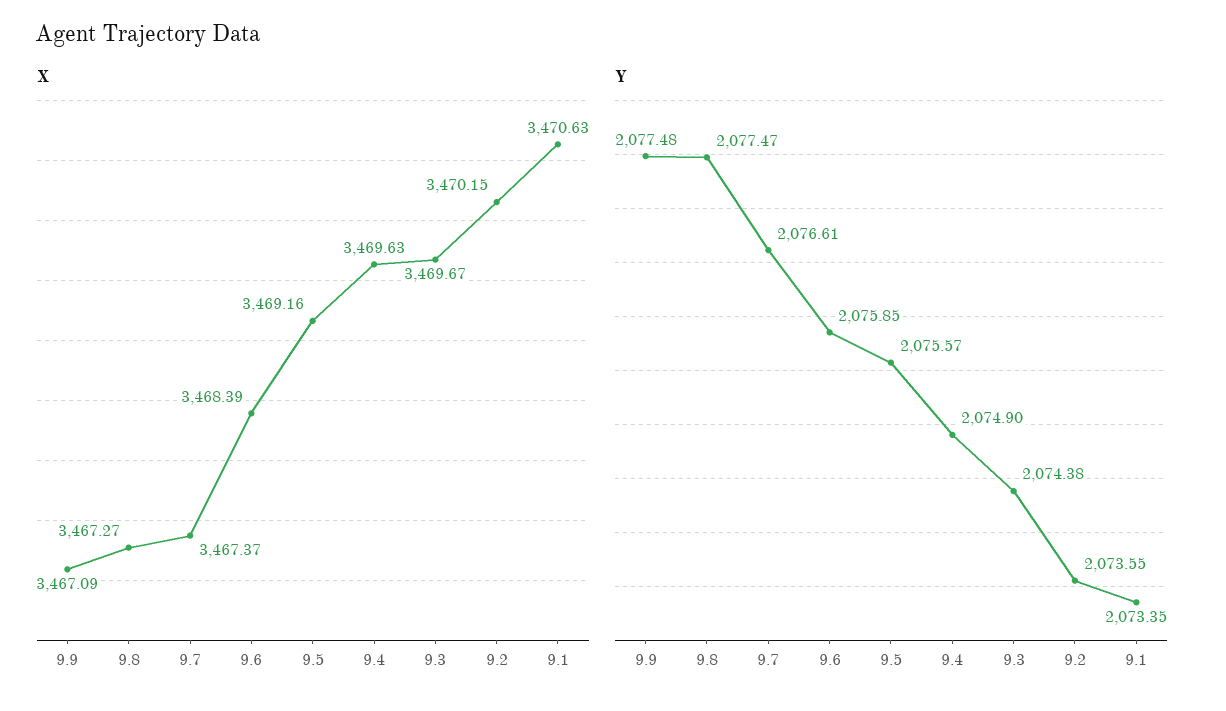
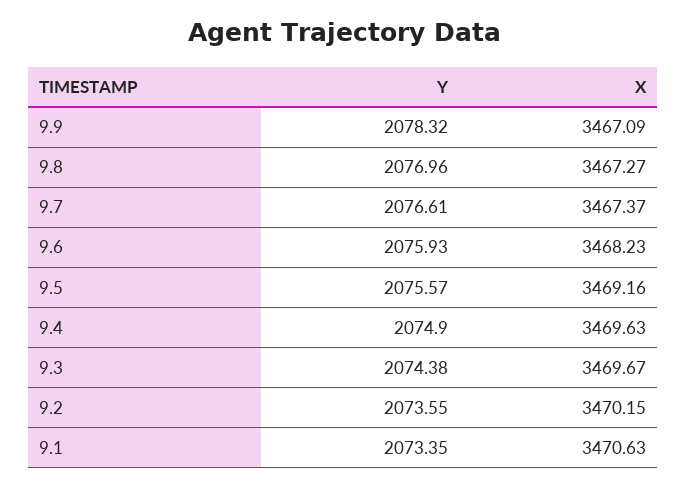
  {
    "X": {
      "9.9": 3467.09,
      "9.8": 3467.27,
      "9.7": 3467.37,
-     "9.6": 3468.39,
+     "9.6": 3468.23,
      "9.5": 3469.16,
      "9.4": 3469.63,
      "9.3": 3469.67,
      "9.2": 3470.15,
      "9.1": 3470.63
    },
    "Y": {
-     "9.9": 2077.48,
+     "9.9": 2078.32,
-     "9.8": 2077.47,
+     "9.8": 2076.96,
      "9.7": 2076.61,
-     "9.6": 2075.85,
+     "9.6": 2075.93,
      "9.5": 2075.57,
      "9.4": 2074.9,
      "9.3": 2074.38,
      "9.2": 2073.55,
      "9.1": 2073.35
    }
  }

